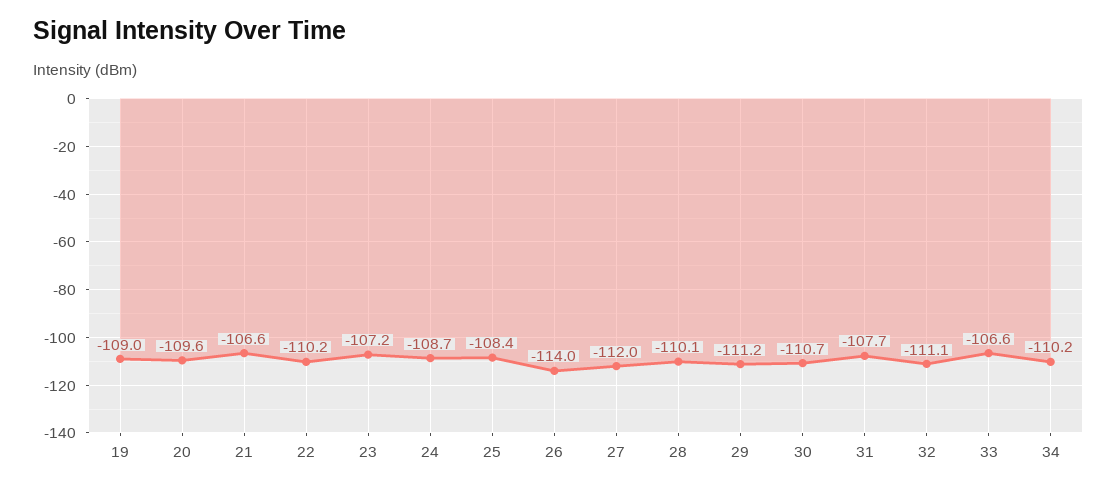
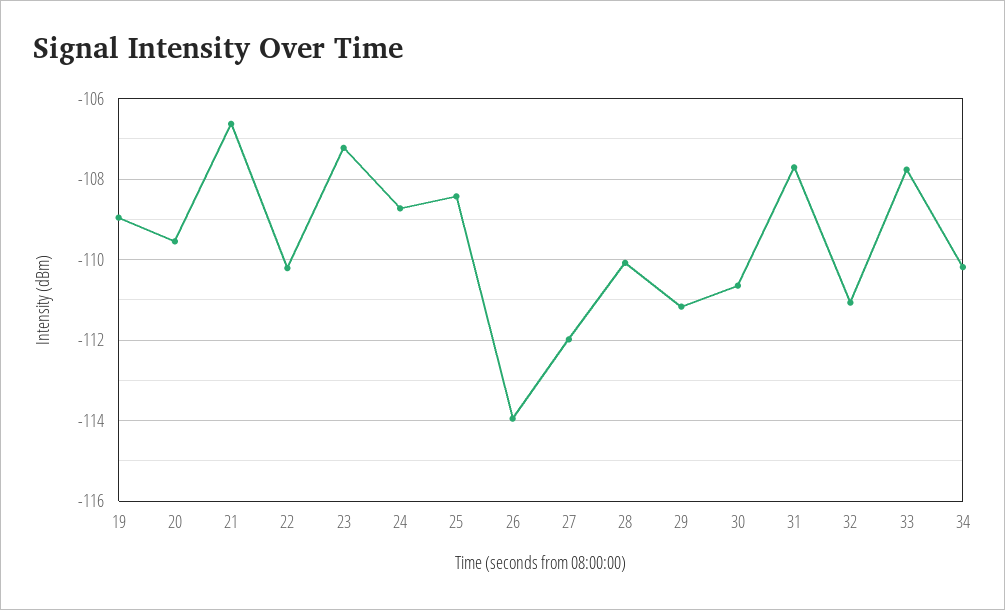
  {
    "19": -109,
    "20": -109.6,
    "21": -106.6,
    "22": -110.2,
    "23": -107.2,
    "24": -108.7,
    "25": -108.4,
    "26": -114,
    "27": -112,
    "28": -110.1,
    "29": -111.2,
    "30": -110.7,
    "31": -107.7,
    "32": -111.1,
-   "33": -106.6,
+   "33": -107.8,
    "34": -110.2
  }

